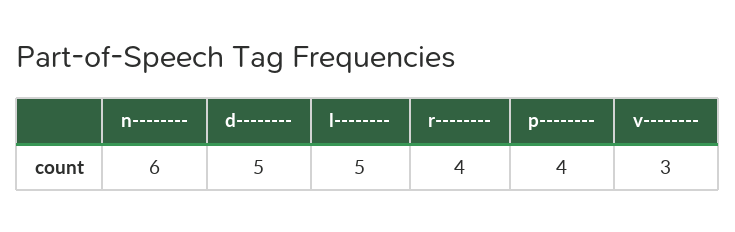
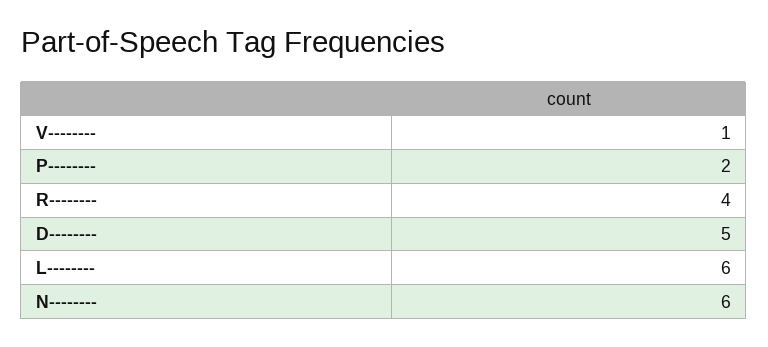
  {
    "n--------": 6,
    "d--------": 5,
-   "l--------": 5,
+   "l--------": 6,
    "r--------": 4,
-   "p--------": 4,
+   "p--------": 2,
-   "v--------": 3
+   "v--------": 1
  }

